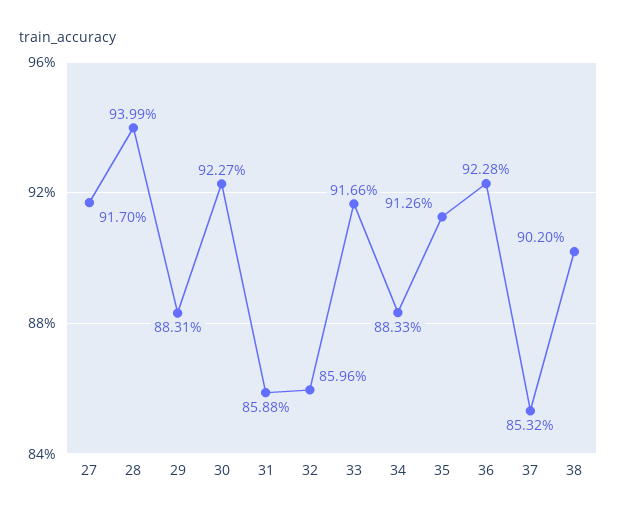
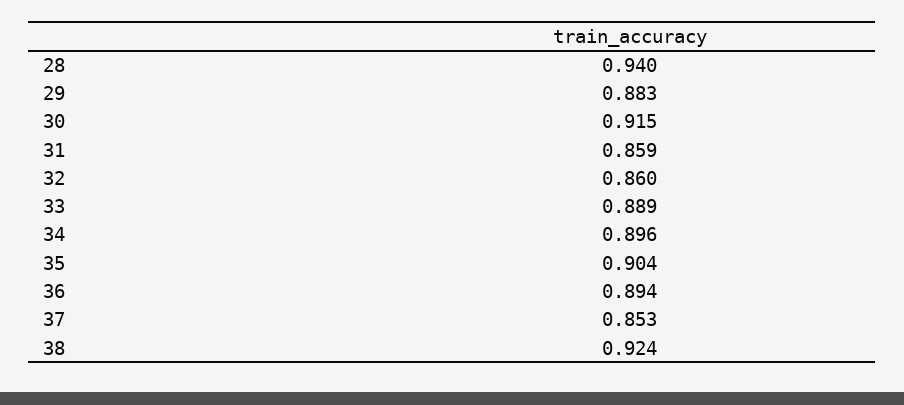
  {
-   "27": 0.917,
    "28": 0.9399,
    "29": 0.8831,
-   "30": 0.9227,
+   "30": 0.915,
    "31": 0.8588,
    "32": 0.8596,
-   "33": 0.9166,
+   "33": 0.889,
-   "34": 0.8833,
+   "34": 0.896,
-   "35": 0.9126,
+   "35": 0.904,
-   "36": 0.9228,
+   "36": 0.894,
    "37": 0.8532,
-   "38": 0.902
+   "38": 0.924
  }

